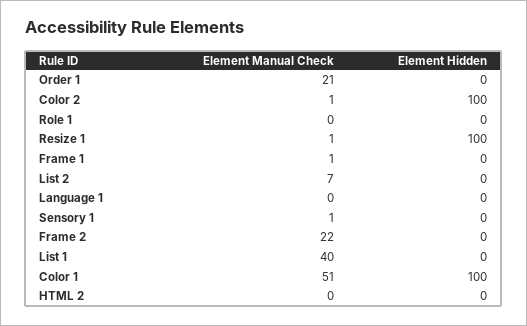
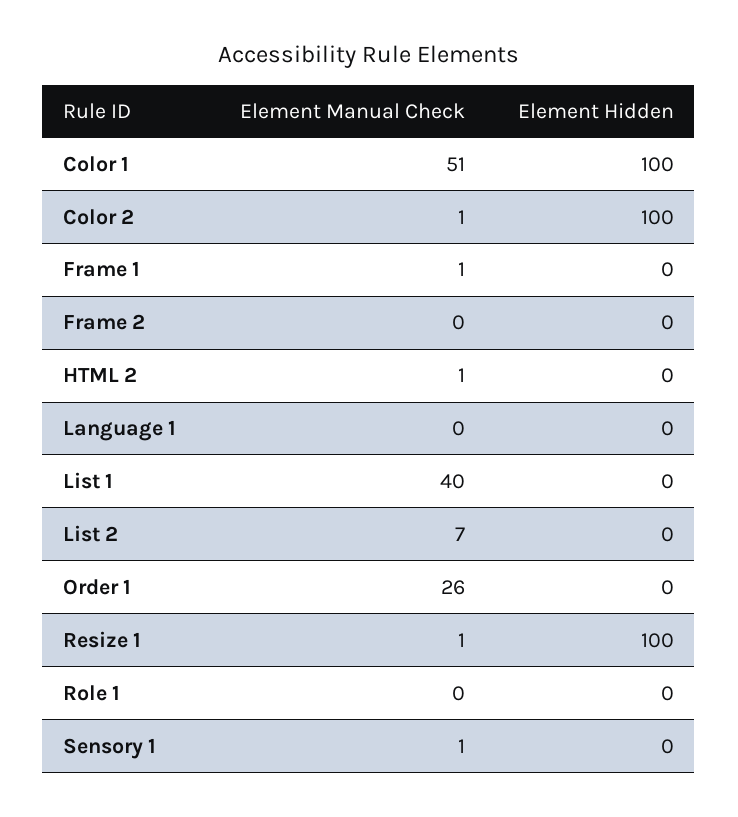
  {
    "Element Manual Check": {
-     "Order 1": 21,
+     "Order 1": 26,
      "Color 2": 1,
      "Role 1": 0,
      "Resize 1": 1,
      "Frame 1": 1,
      "List 2": 7,
      "Language 1": 0,
      "Sensory 1": 1,
-     "Frame 2": 22,
+     "Frame 2": 0,
      "List 1": 40,
      "Color 1": 51,
-     "HTML 2": 0
+     "HTML 2": 1
    },
    "Element Hidden": {
      "Order 1": 0,
      "Color 2": 100,
      "Role 1": 0,
      "Resize 1": 100,
      "Frame 1": 0,
      "List 2": 0,
      "Language 1": 0,
      "Sensory 1": 0,
      "Frame 2": 0,
      "List 1": 0,
      "Color 1": 100,
      "HTML 2": 0
    }
  }

